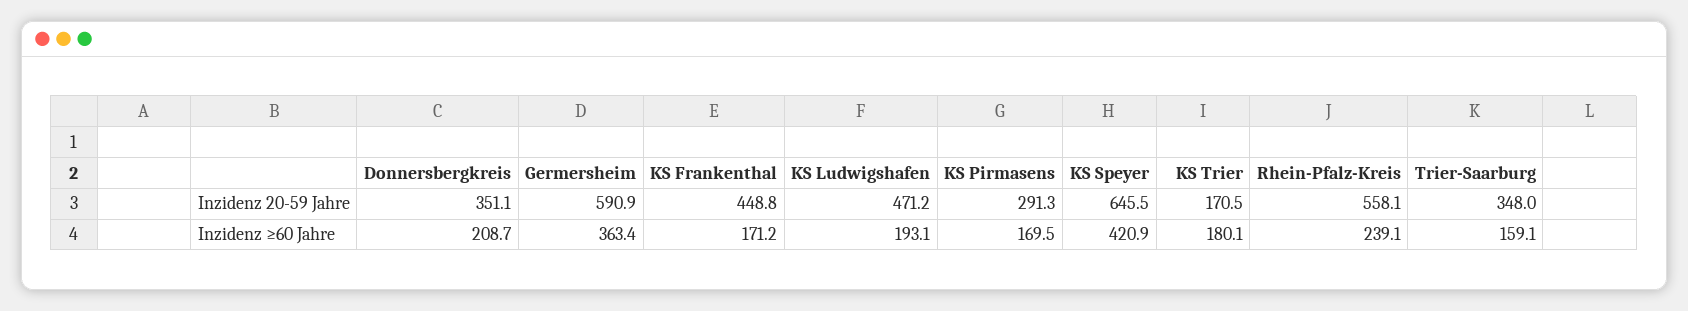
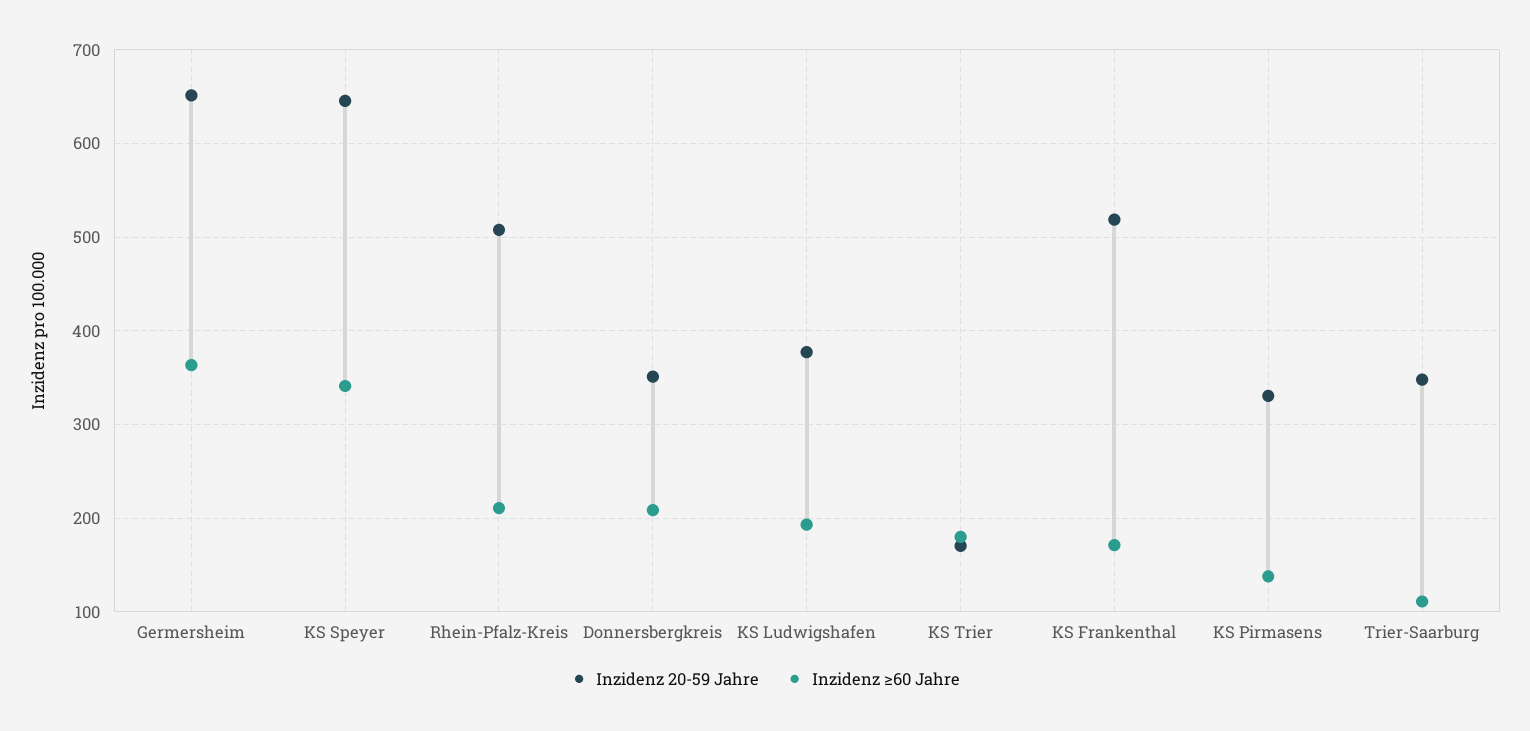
  {
    "Inzidenz 20-59 Jahre": {
      "Donnersbergkreis": 351.1,
-     "Germersheim": 590.9,
+     "Germersheim": 650,
-     "KS Frankenthal": 448.8,
+     "KS Frankenthal": 520,
-     "KS Ludwigshafen": 471.2,
+     "KS Ludwigshafen": 380,
-     "KS Pirmasens": 291.3,
+     "KS Pirmasens": 330,
      "KS Speyer": 645.5,
      "KS Trier": 170.5,
-     "Rhein-Pfalz-Kreis": 558.1,
+     "Rhein-Pfalz-Kreis": 510,
      "Trier-Saarburg": 348
    },
    "Inzidenz ≥60 Jahre": {
      "Donnersbergkreis": 208.7,
      "Germersheim": 363.4,
      "KS Frankenthal": 171.2,
      "KS Ludwigshafen": 193.1,
-     "KS Pirmasens": 169.5,
+     "KS Pirmasens": 140,
-     "KS Speyer": 420.9,
+     "KS Speyer": 340,
      "KS Trier": 180.1,
-     "Rhein-Pfalz-Kreis": 239.1,
+     "Rhein-Pfalz-Kreis": 210,
-     "Trier-Saarburg": 159.1
+     "Trier-Saarburg": 110
    }
  }

